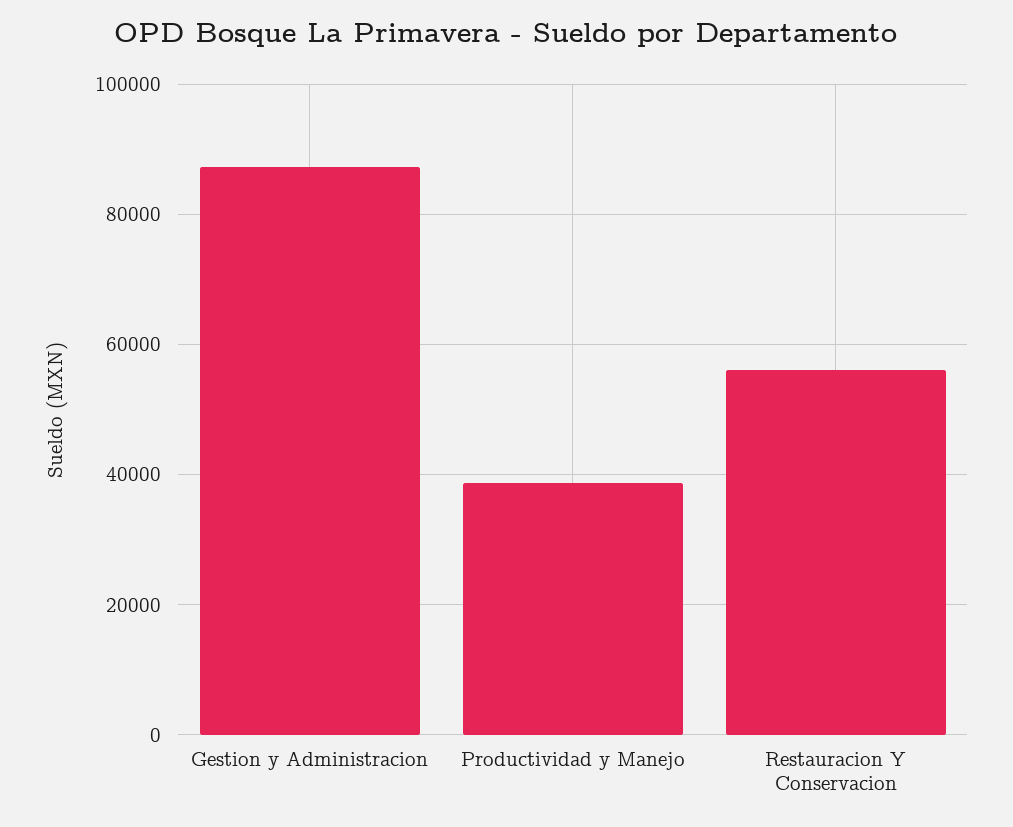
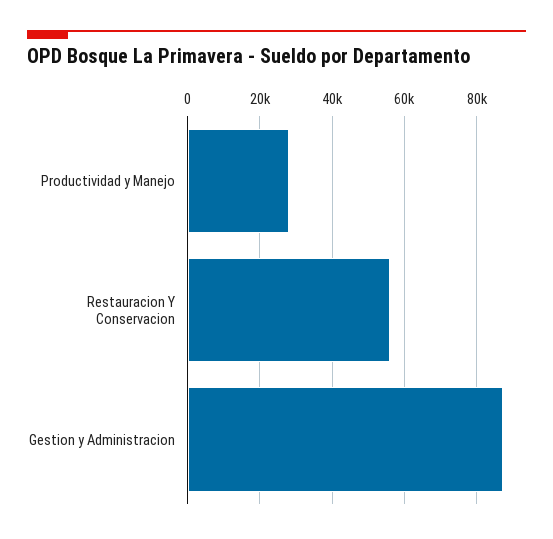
  {
    "Gestion y Administracion": 88000,
-   "Productividad y Manejo": 38000,
+   "Productividad y Manejo": 28000,
    "Restauracion Y Conservacion": 56000
  }

